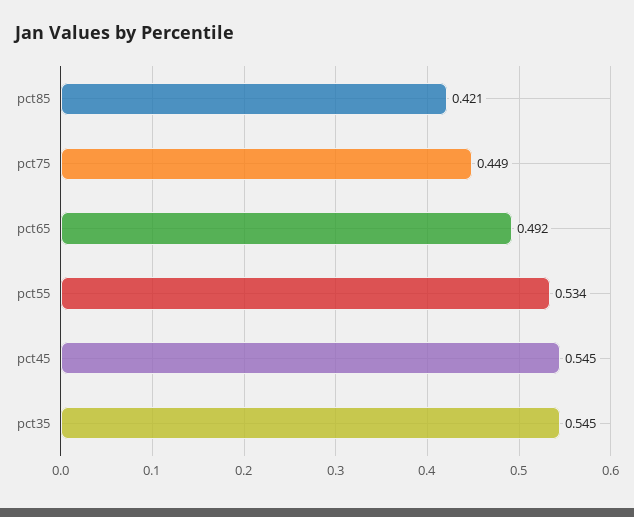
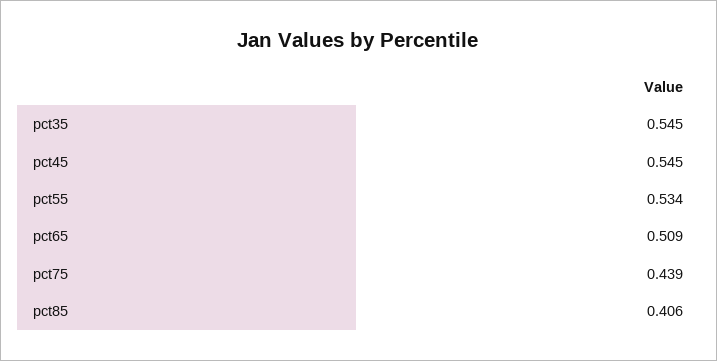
  {
-   "pct85": 0.421,
+   "pct85": 0.406,
-   "pct75": 0.449,
+   "pct75": 0.439,
-   "pct65": 0.492,
+   "pct65": 0.509,
    "pct55": 0.534,
    "pct45": 0.545,
    "pct35": 0.545
  }

